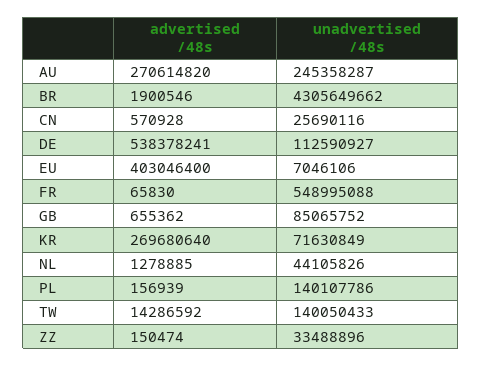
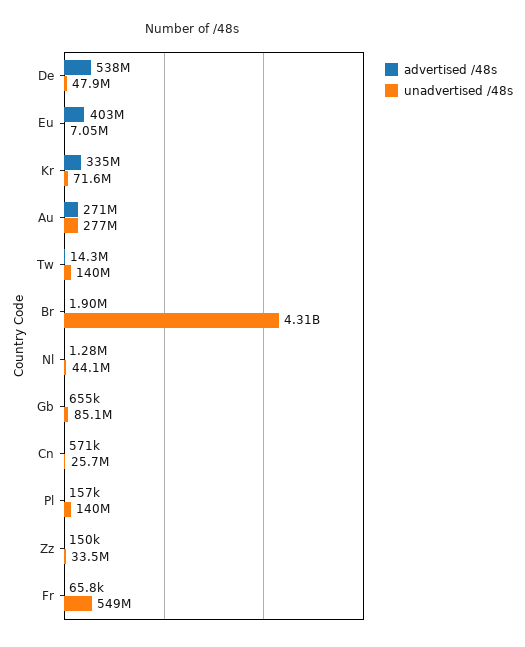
  {
    "advertised /48s": {
      "AU": 270614820,
      "BR": 1900546,
      "CN": 570928,
      "DE": 538378241,
      "EU": 403046400,
      "FR": 65830,
      "GB": 655362,
-     "KR": 269680640,
+     "KR": 335000000,
      "NL": 1278885,
      "PL": 156939,
      "TW": 14286592,
      "ZZ": 150474
    },
    "unadvertised /48s": {
-     "AU": 245358287,
+     "AU": 277000000,
      "BR": 4305649662,
      "CN": 25690116,
-     "DE": 112590927,
+     "DE": 47900000,
      "EU": 7046106,
      "FR": 548995088,
      "GB": 85065752,
      "KR": 71630849,
      "NL": 44105826,
      "PL": 140107786,
      "TW": 140050433,
      "ZZ": 33488896
    }
  }

